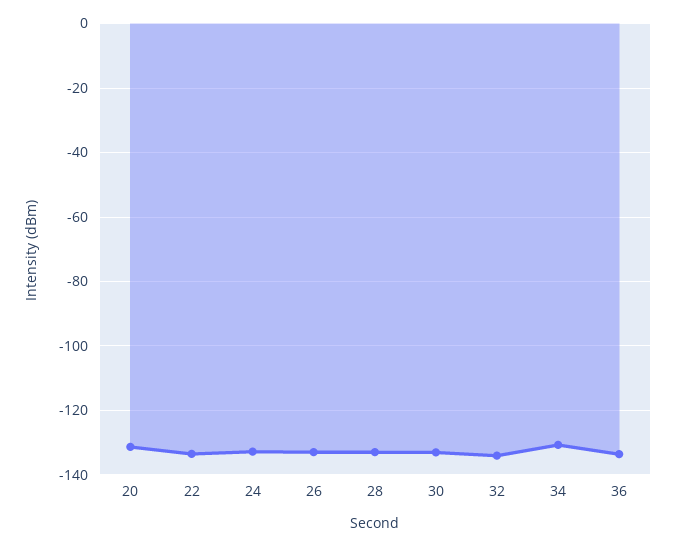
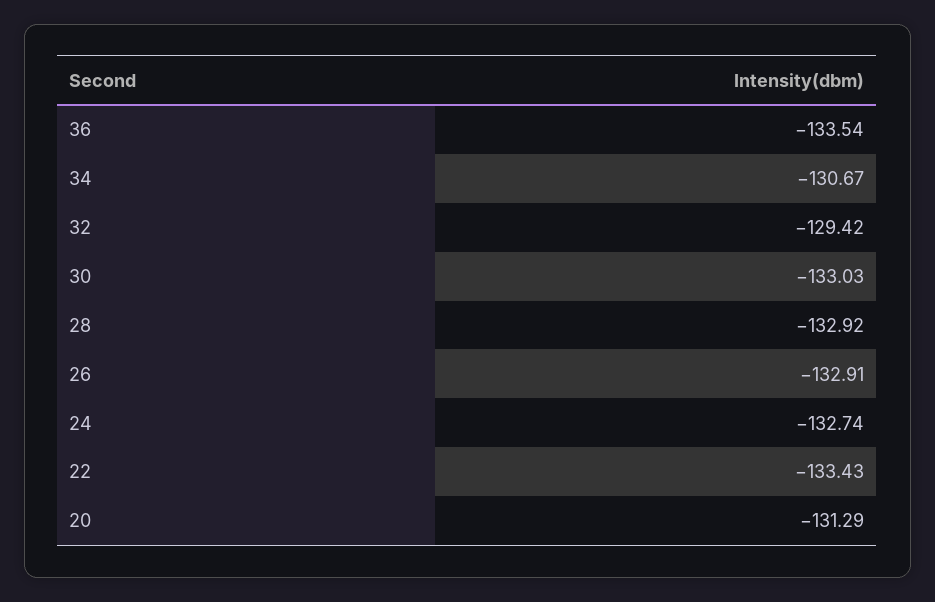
  {
    "20": -131.29,
    "22": -133.43,
    "24": -132.74,
    "26": -132.91,
    "28": -132.92,
    "30": -133.03,
-   "32": -134,
+   "32": -129.42,
    "34": -130.67,
    "36": -133.54
  }

